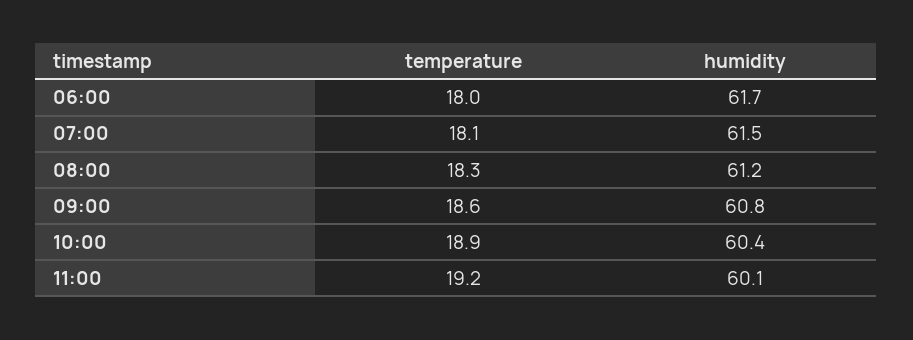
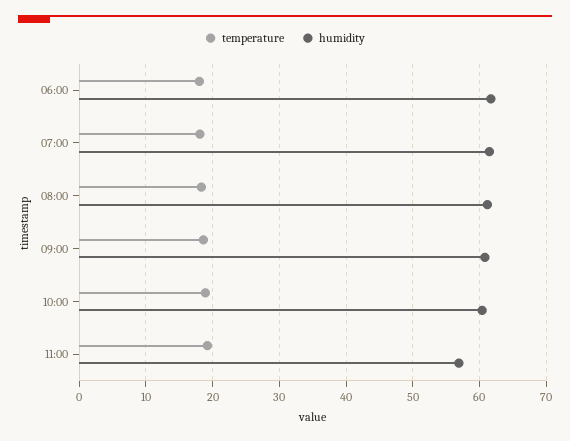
  {
    "temperature": {
      "06:00": 18,
      "07:00": 18.1,
      "08:00": 18.3,
      "09:00": 18.6,
      "10:00": 18.9,
      "11:00": 19.2
    },
    "humidity": {
      "06:00": 61.7,
      "07:00": 61.5,
      "08:00": 61.2,
      "09:00": 60.8,
      "10:00": 60.4,
-     "11:00": 60.1
+     "11:00": 57
    }
  }

